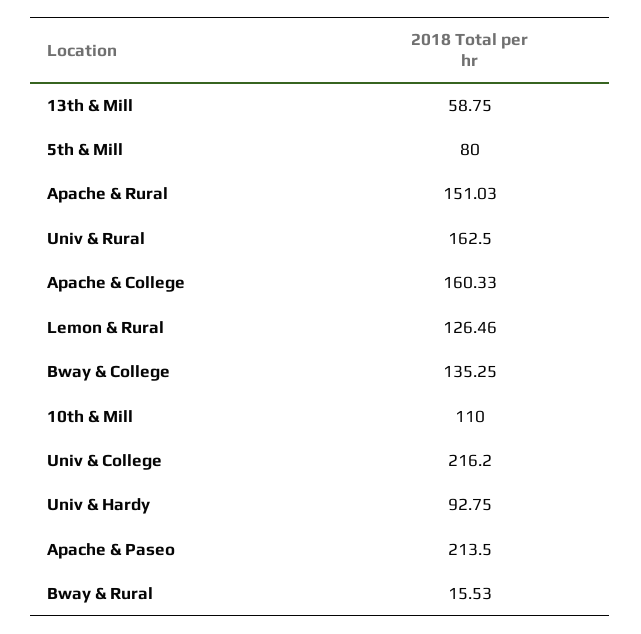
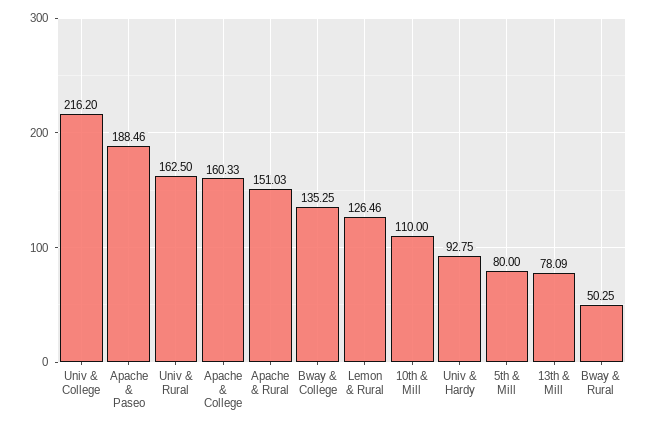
  {
-   "13th & Mill": 58.75,
+   "13th & Mill": 78.09,
    "5th & Mill": 80,
    "Apache & Rural": 151.03,
    "Univ & Rural": 162.5,
    "Apache & College": 160.33,
    "Lemon & Rural": 126.46,
    "Bway & College": 135.25,
    "10th & Mill": 110,
    "Univ & College": 216.2,
    "Univ & Hardy": 92.75,
-   "Apache & Paseo": 213.5,
+   "Apache & Paseo": 188.46,
-   "Bway & Rural": 15.53
+   "Bway & Rural": 50.25
  }

